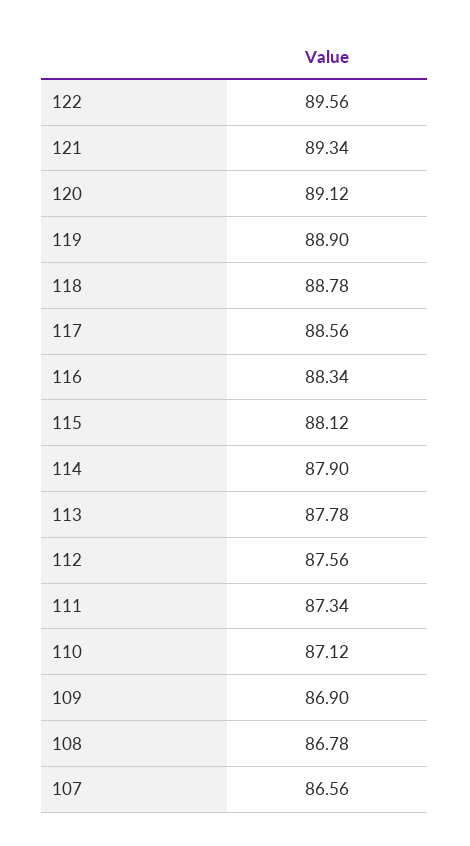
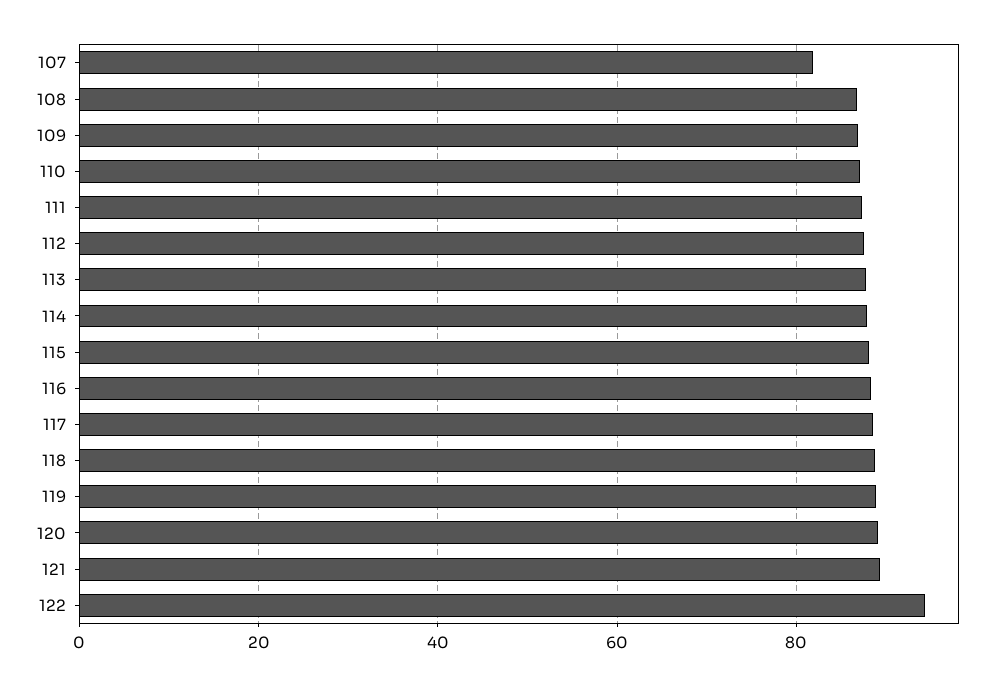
  {
-   "122": 89.56,
+   "122": 94,
    "121": 89.34,
    "120": 89.12,
    "119": 88.9,
    "118": 88.78,
    "117": 88.56,
    "116": 88.34,
    "115": 88.12,
    "114": 87.9,
    "113": 87.78,
    "112": 87.56,
    "111": 87.34,
    "110": 87.12,
    "109": 86.9,
    "108": 86.78,
-   "107": 86.56
+   "107": 82
  }

